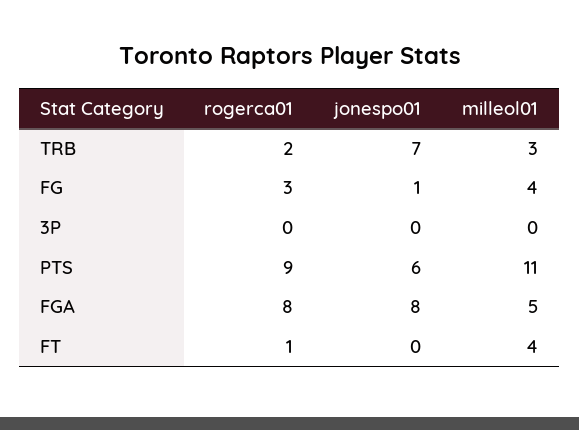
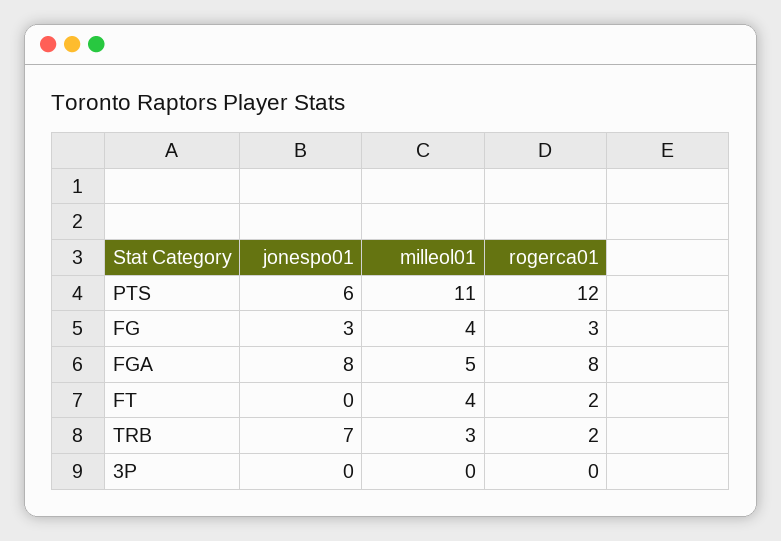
  {
    "rogerca01": {
      "TRB": 2,
      "FG": 3,
      "3P": 0,
-     "PTS": 9,
+     "PTS": 12,
      "FGA": 8,
-     "FT": 1
+     "FT": 2
    },
    "jonespo01": {
      "TRB": 7,
-     "FG": 1,
+     "FG": 3,
      "3P": 0,
      "PTS": 6,
      "FGA": 8,
      "FT": 0
    },
    "milleol01": {
      "TRB": 3,
      "FG": 4,
      "3P": 0,
      "PTS": 11,
      "FGA": 5,
      "FT": 4
    }
  }

